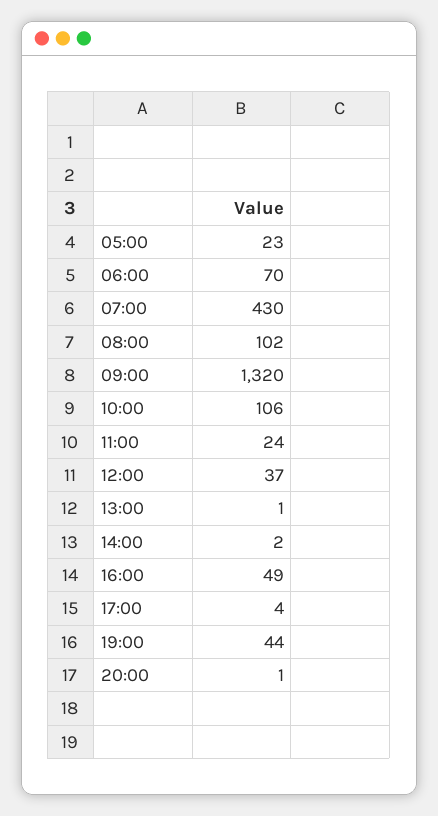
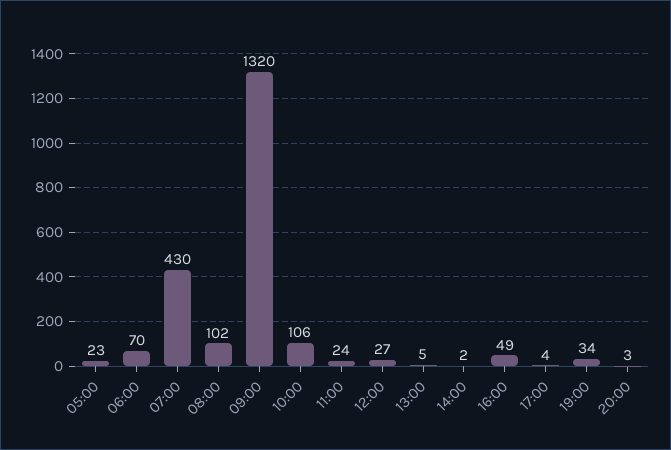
  {
    "05:00": 23,
    "06:00": 70,
    "07:00": 430,
    "08:00": 102,
    "09:00": 1320,
    "10:00": 106,
    "11:00": 24,
-   "12:00": 37,
+   "12:00": 27,
-   "13:00": 1,
+   "13:00": 5,
    "14:00": 2,
    "16:00": 49,
    "17:00": 4,
-   "19:00": 44,
+   "19:00": 34,
-   "20:00": 1
+   "20:00": 3
  }

